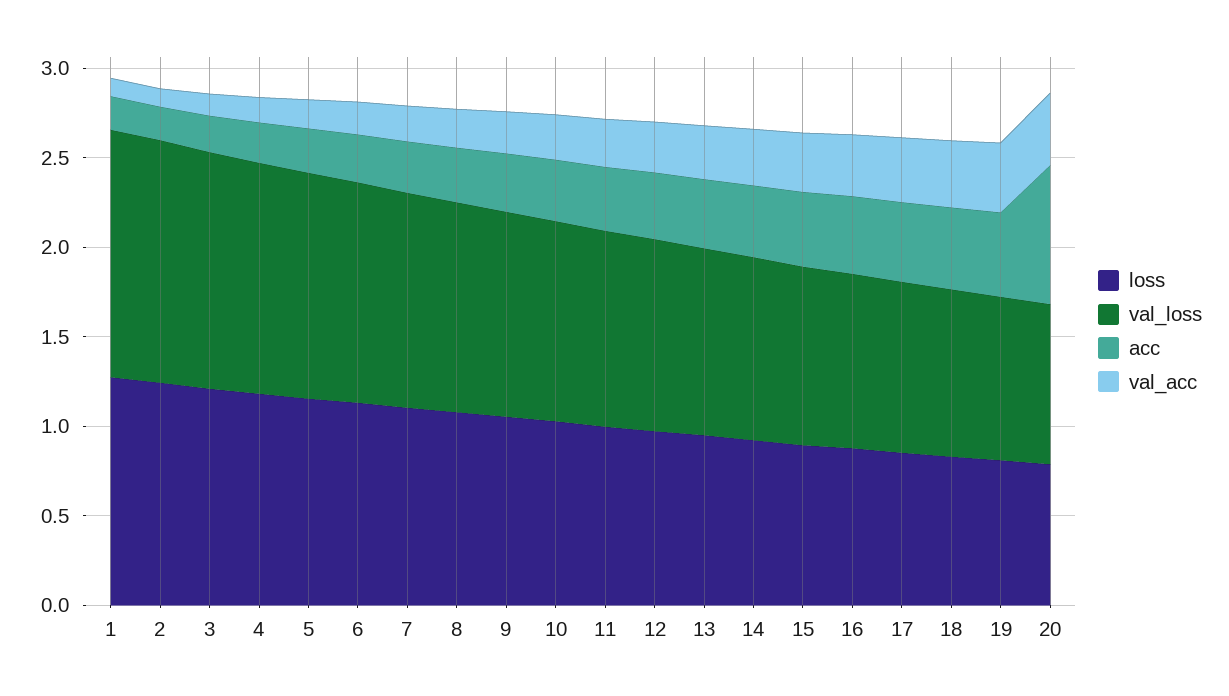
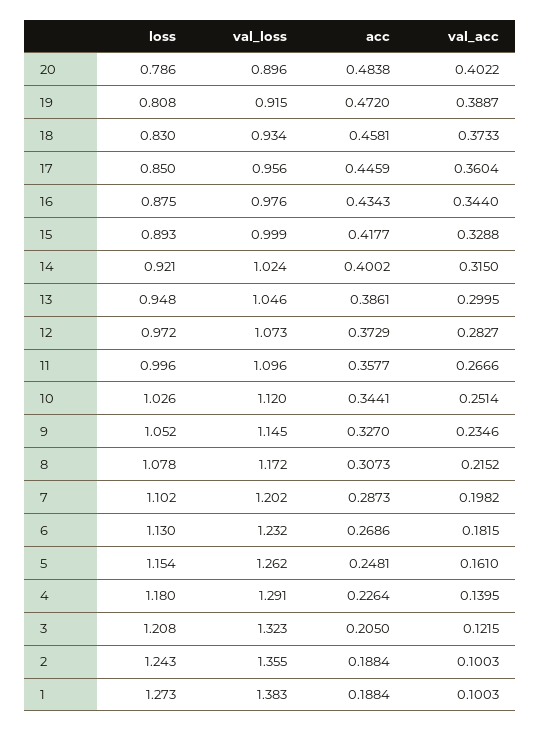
  {
    "loss": {
      "1": 1.273,
      "2": 1.243,
      "3": 1.208,
      "4": 1.18,
      "5": 1.154,
      "6": 1.13,
      "7": 1.102,
      "8": 1.078,
      "9": 1.052,
      "10": 1.026,
      "11": 0.996,
      "12": 0.972,
      "13": 0.948,
      "14": 0.921,
      "15": 0.893,
      "16": 0.875,
      "17": 0.85,
      "18": 0.83,
      "19": 0.808,
      "20": 0.786
    },
    "val_loss": {
      "1": 1.383,
      "2": 1.355,
      "3": 1.323,
      "4": 1.291,
      "5": 1.262,
      "6": 1.232,
      "7": 1.202,
      "8": 1.172,
      "9": 1.145,
      "10": 1.12,
      "11": 1.096,
      "12": 1.073,
      "13": 1.046,
      "14": 1.024,
      "15": 0.999,
      "16": 0.976,
      "17": 0.956,
      "18": 0.934,
      "19": 0.915,
      "20": 0.896
    },
    "acc": {
      "1": 0.1884,
      "2": 0.1884,
      "3": 0.205,
      "4": 0.2264,
      "5": 0.2481,
      "6": 0.2686,
      "7": 0.2873,
      "8": 0.3073,
      "9": 0.327,
      "10": 0.3441,
      "11": 0.3577,
      "12": 0.3729,
      "13": 0.3861,
      "14": 0.4002,
      "15": 0.4177,
      "16": 0.4343,
      "17": 0.4459,
      "18": 0.4581,
      "19": 0.472,
-     "20": 0.8
+     "20": 0.4838
    },
    "val_acc": {
      "1": 0.1003,
      "2": 0.1003,
      "3": 0.1215,
      "4": 0.1395,
      "5": 0.161,
      "6": 0.1815,
      "7": 0.1982,
      "8": 0.2152,
      "9": 0.2346,
      "10": 0.2514,
      "11": 0.2666,
      "12": 0.2827,
      "13": 0.2995,
      "14": 0.315,
      "15": 0.3288,
      "16": 0.344,
      "17": 0.3604,
      "18": 0.3733,
      "19": 0.3887,
      "20": 0.4022
    }
  }

